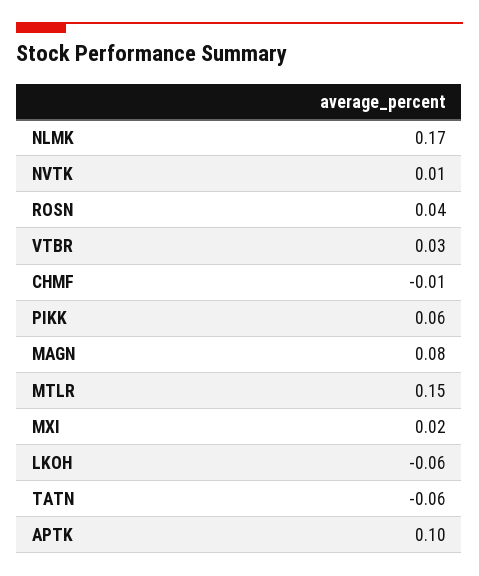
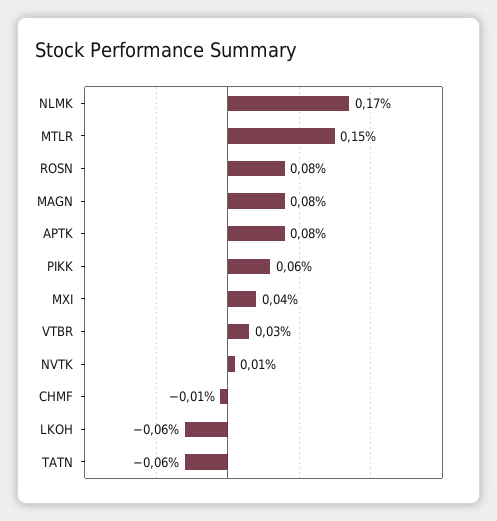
  {
    "NLMK": 0.17,
    "NVTK": 0.01,
-   "ROSN": 0.04,
+   "ROSN": 0.08,
    "VTBR": 0.03,
    "CHMF": -0.01,
    "PIKK": 0.06,
    "MAGN": 0.08,
    "MTLR": 0.15,
-   "MXI": 0.02,
+   "MXI": 0.04,
    "LKOH": -0.06,
    "TATN": -0.06,
-   "APTK": 0.1
+   "APTK": 0.08
  }

